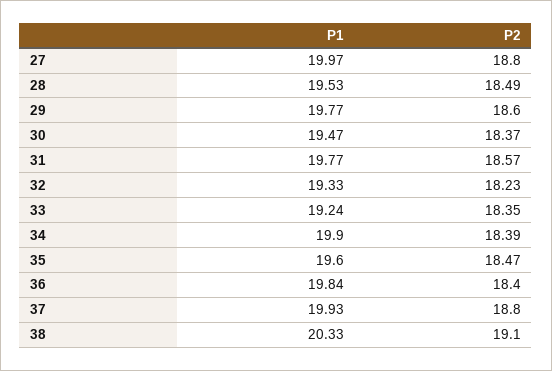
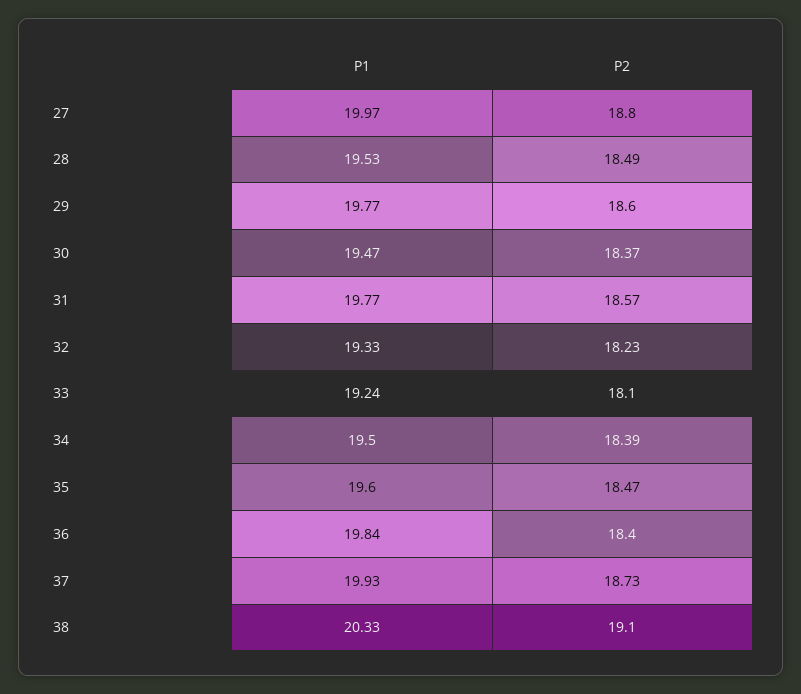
  {
    "P1": {
      "27": 19.97,
      "28": 19.53,
      "29": 19.77,
      "30": 19.47,
      "31": 19.77,
      "32": 19.33,
      "33": 19.24,
-     "34": 19.9,
+     "34": 19.5,
      "35": 19.6,
      "36": 19.84,
      "37": 19.93,
      "38": 20.33
    },
    "P2": {
      "27": 18.8,
      "28": 18.49,
      "29": 18.6,
      "30": 18.37,
      "31": 18.57,
      "32": 18.23,
-     "33": 18.35,
+     "33": 18.1,
      "34": 18.39,
      "35": 18.47,
      "36": 18.4,
-     "37": 18.8,
+     "37": 18.73,
      "38": 19.1
    }
  }

